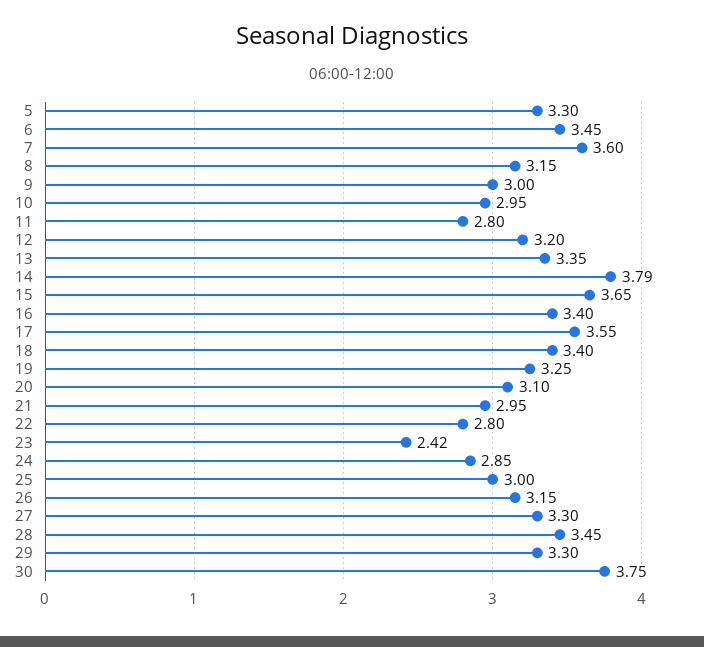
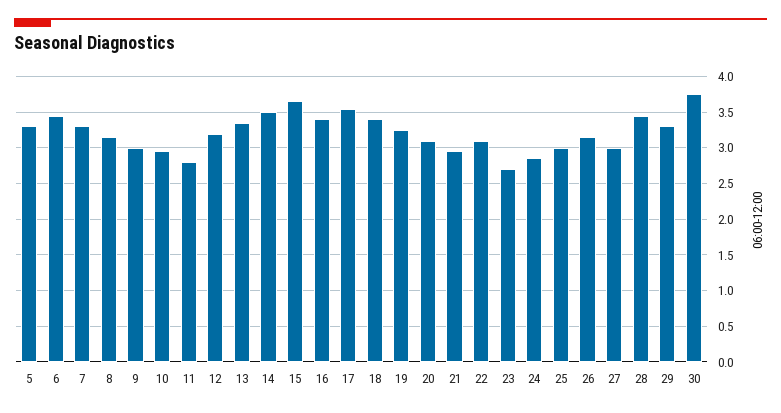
  {
    "5": 3.3,
    "6": 3.45,
-   "7": 3.6,
+   "7": 3.3,
    "8": 3.15,
    "9": 3,
    "10": 2.95,
    "11": 2.8,
    "12": 3.2,
    "13": 3.35,
-   "14": 3.79,
+   "14": 3.5,
    "15": 3.65,
    "16": 3.4,
    "17": 3.55,
    "18": 3.4,
    "19": 3.25,
    "20": 3.1,
    "21": 2.95,
-   "22": 2.8,
+   "22": 3.1,
-   "23": 2.42,
+   "23": 2.7,
    "24": 2.85,
    "25": 3,
    "26": 3.15,
-   "27": 3.3,
+   "27": 3,
    "28": 3.45,
    "29": 3.3,
    "30": 3.75
  }

